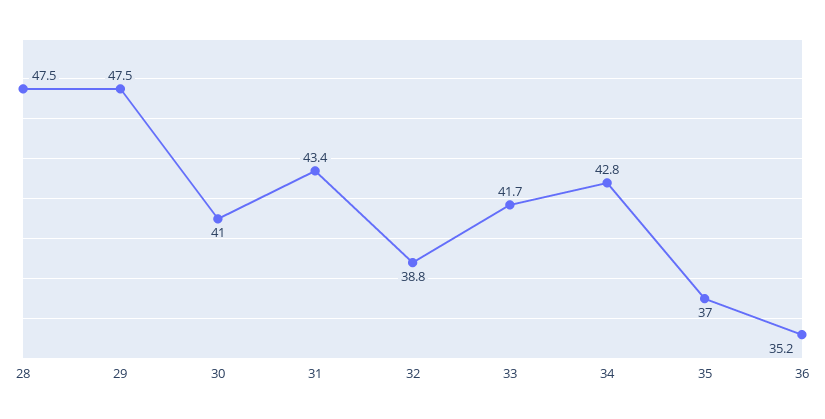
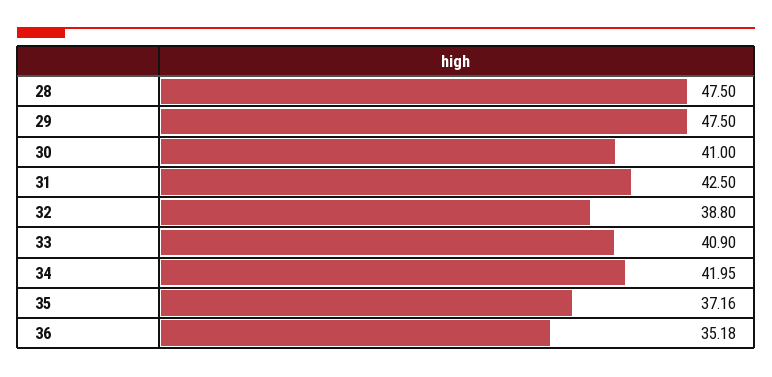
  {
    "28": 47.5,
    "29": 47.5,
    "30": 41,
-   "31": 43.4,
+   "31": 42.5,
    "32": 38.8,
-   "33": 41.7,
+   "33": 40.9,
-   "34": 42.8,
+   "34": 41.95,
-   "35": 37,
+   "35": 37.16,
-   "36": 35.2
+   "36": 35.18
  }

